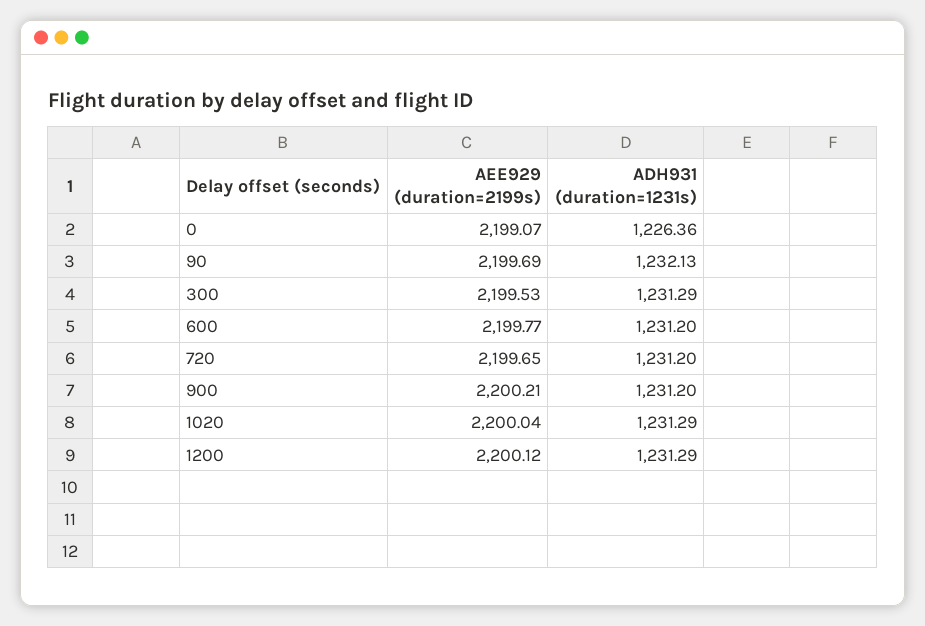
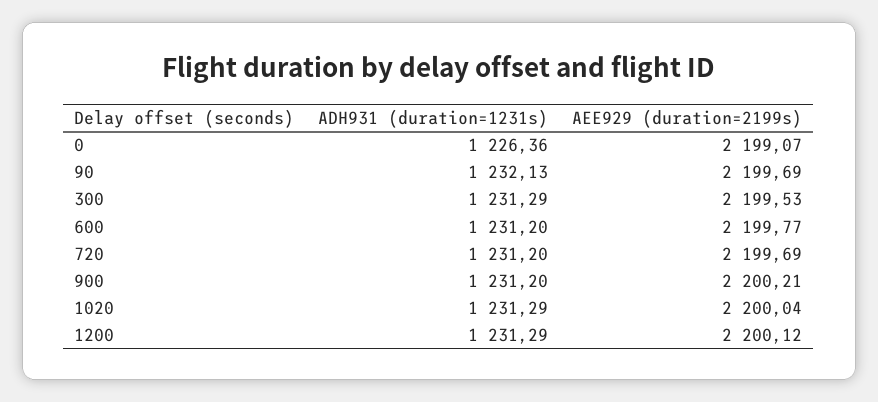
  {
    "AEE929 (duration=2199s)": {
      "0": 2199.07,
      "90": 2199.69,
      "300": 2199.53,
      "600": 2199.77,
-     "720": 2199.65,
+     "720": 2199.69,
      "900": 2200.21,
      "1020": 2200.04,
      "1200": 2200.12
    },
    "ADH931 (duration=1231s)": {
      "0": 1226.36,
      "90": 1232.13,
      "300": 1231.29,
      "600": 1231.2,
      "720": 1231.2,
      "900": 1231.2,
      "1020": 1231.29,
      "1200": 1231.29
    }
  }

